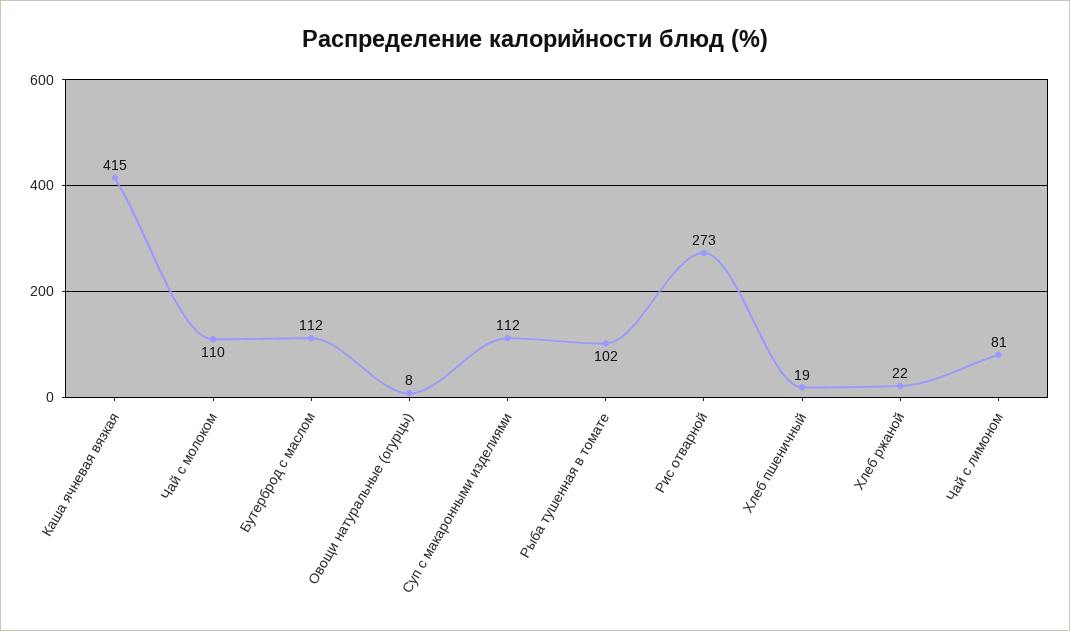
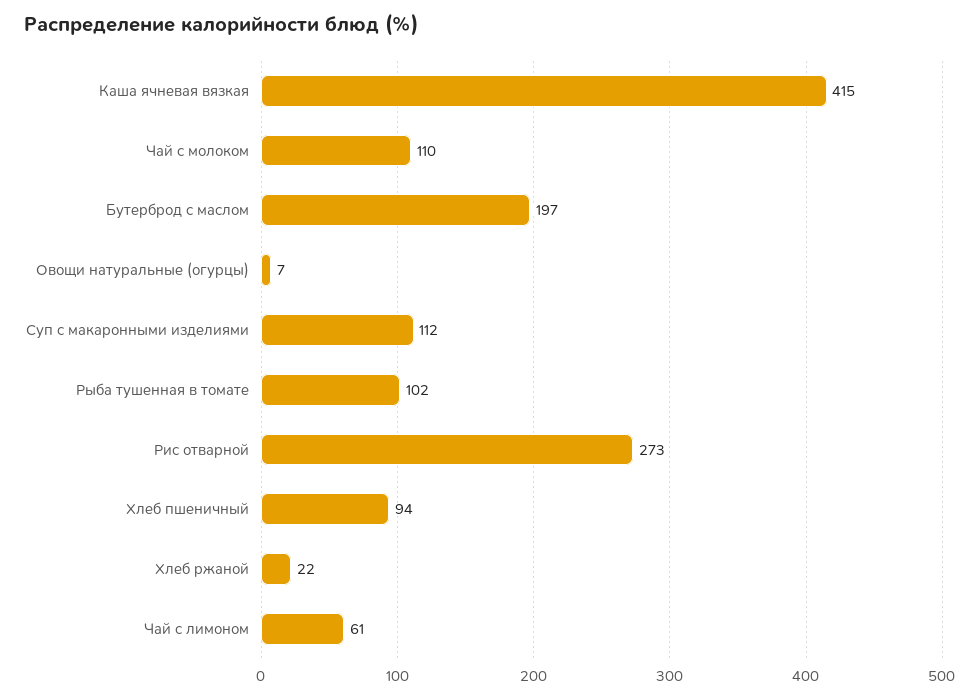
  {
    "Каша ячневая вязкая": 415,
    "Чай с молоком": 110,
-   "Бутерброд с маслом": 112,
+   "Бутерброд с маслом": 197,
-   "Овощи натуральные (огурцы)": 8,
+   "Овощи натуральные (огурцы)": 7,
    "Суп с макаронными изделиями": 112,
    "Рыба тушенная в томате": 102,
    "Рис отварной": 273,
-   "Хлеб пшеничный": 19,
+   "Хлеб пшеничный": 94,
    "Хлеб ржаной": 22,
-   "Чай с лимоном": 81
+   "Чай с лимоном": 61
  }

